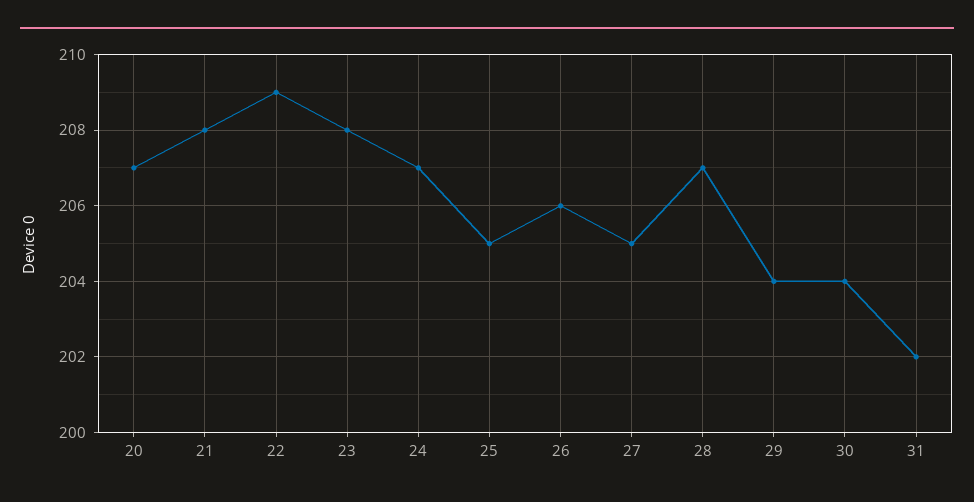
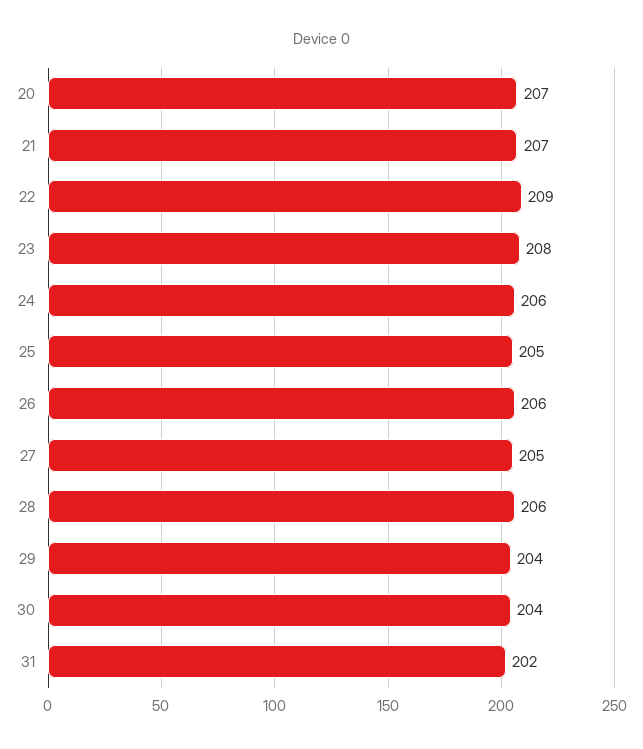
  {
    "20": 207,
-   "21": 208,
+   "21": 207,
    "22": 209,
    "23": 208,
-   "24": 207,
+   "24": 206,
    "25": 205,
    "26": 206,
    "27": 205,
-   "28": 207,
+   "28": 206,
    "29": 204,
    "30": 204,
    "31": 202
  }

